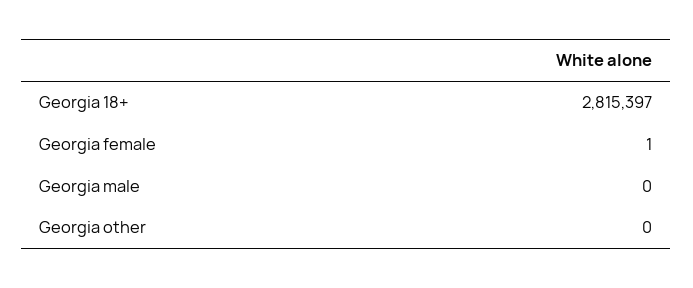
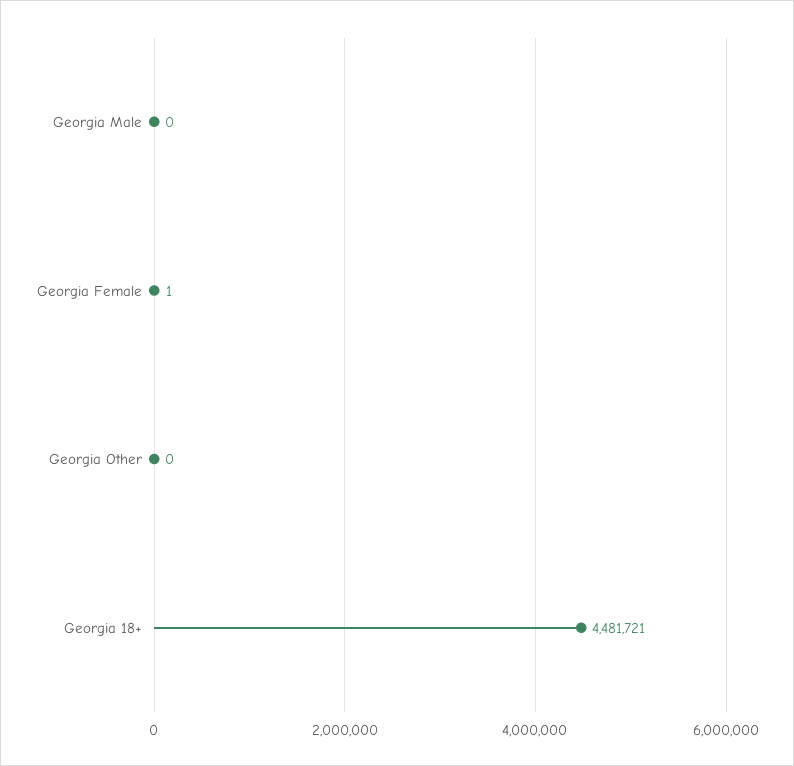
  {
-   "Georgia 18+": 2815397,
+   "Georgia 18+": 4481721,
    "Georgia female": 1,
    "Georgia male": 0,
    "Georgia other": 0
  }

